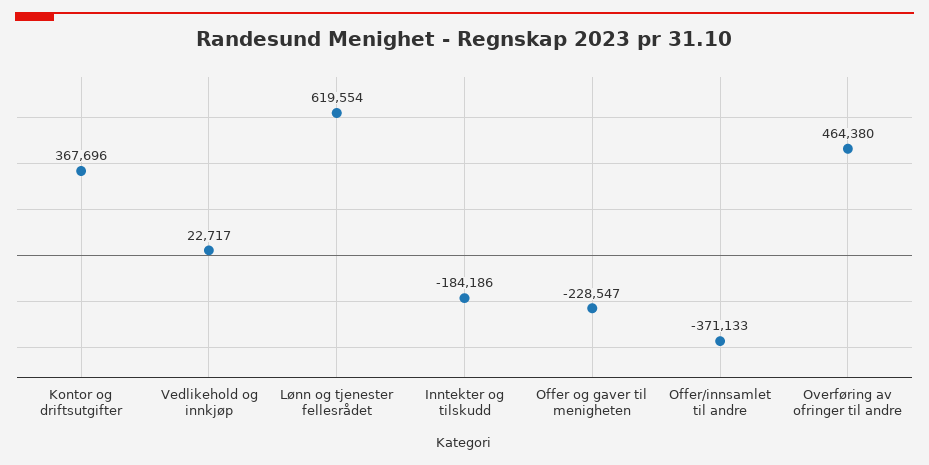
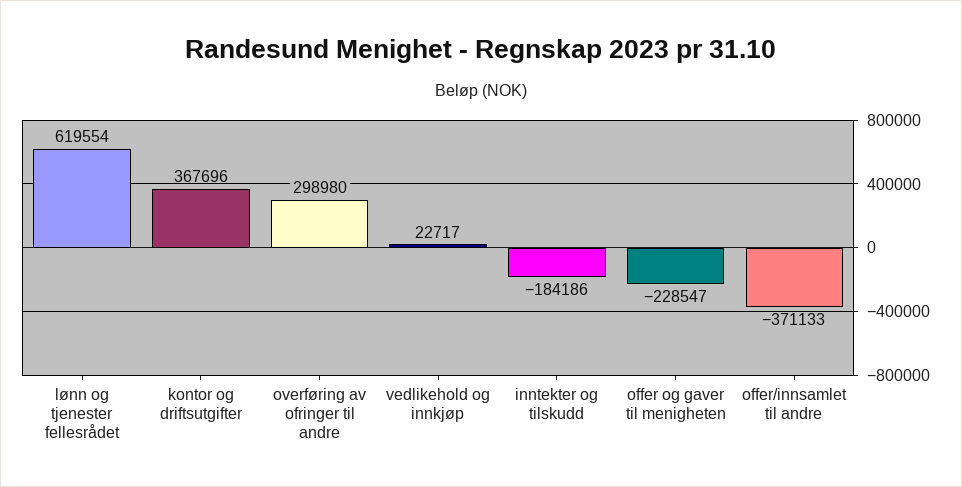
  {
    "Kontor og driftsutgifter": 367696,
    "Vedlikehold og innkjøp": 22717,
    "Lønn og tjenester fellesrådet": 619554,
    "Inntekter og tilskudd": -184186,
    "Offer og gaver til menigheten": -228547,
    "Offer/innsamlet til andre": -371133,
-   "Overføring av ofringer til andre": 464380
+   "Overføring av ofringer til andre": 298980
  }

